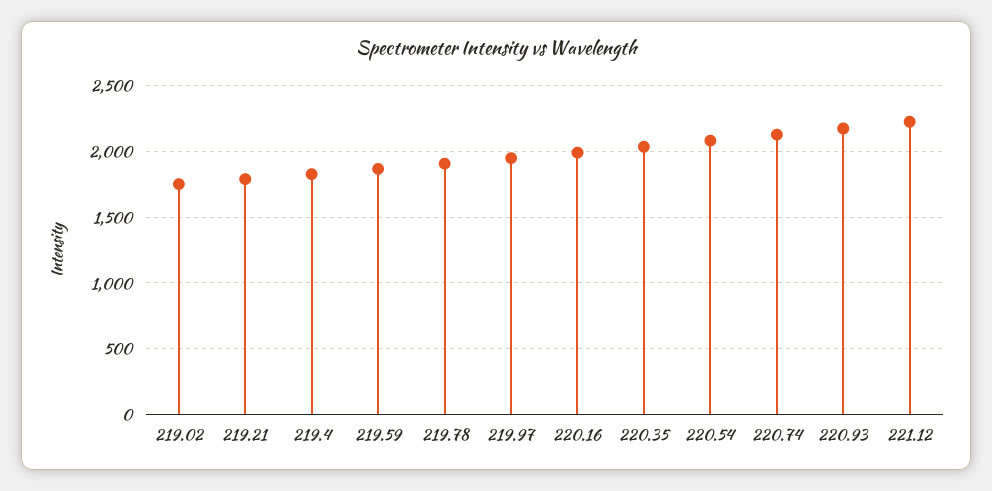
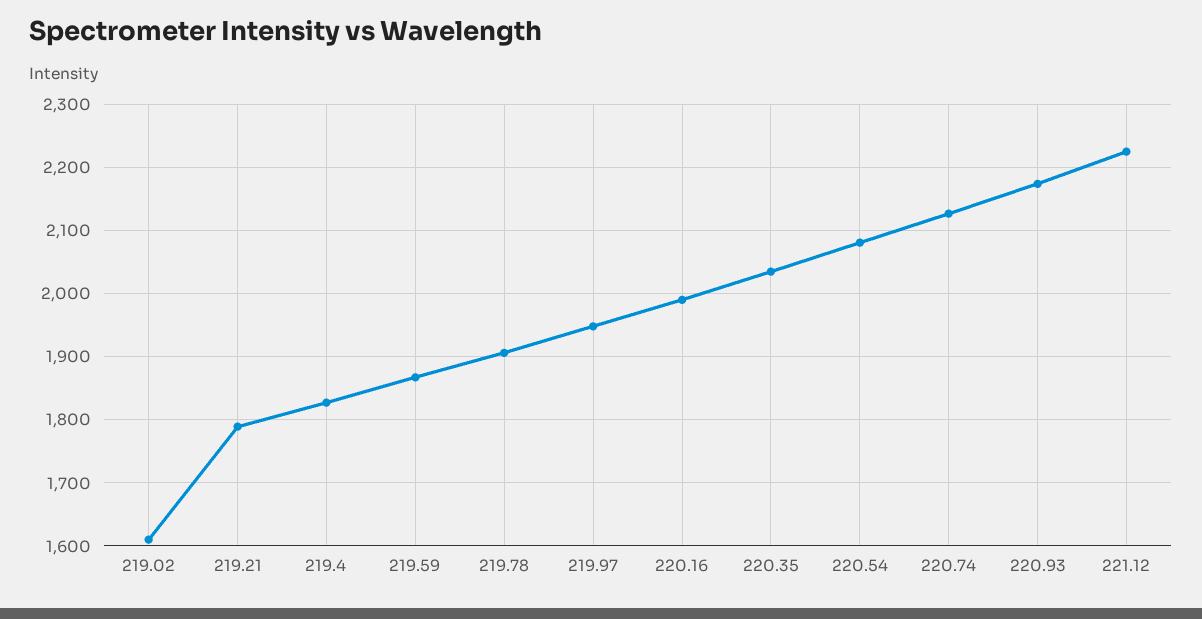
  {
-   "219.02": 1750,
+   "219.02": 1610,
    "219.21": 1790,
    "219.4": 1830,
    "219.59": 1870,
    "219.78": 1910,
    "219.97": 1950,
    "220.16": 1990,
    "220.35": 2040,
    "220.54": 2080,
    "220.74": 2130,
    "220.93": 2170,
    "221.12": 2230
  }

